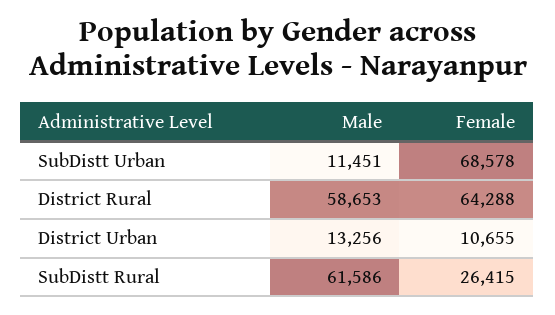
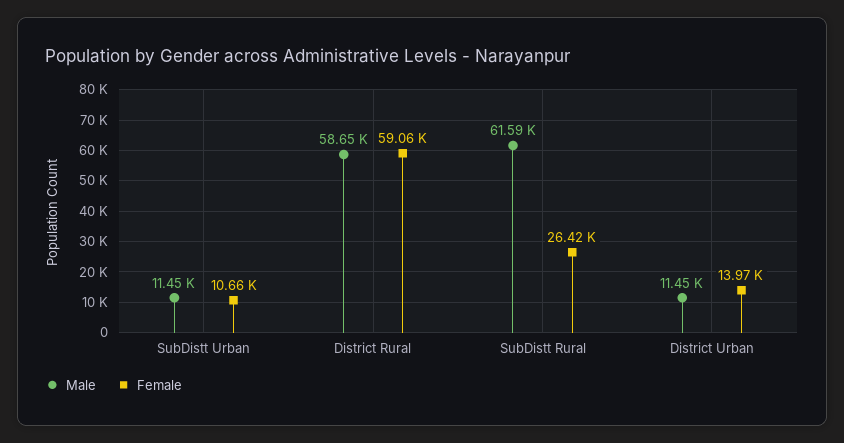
  {
    "Male": {
      "SubDistt Urban": 11451,
      "District Rural": 58653,
-     "District Urban": 13256,
+     "District Urban": 11450,
      "SubDistt Rural": 61586
    },
    "Female": {
-     "SubDistt Urban": 68578,
+     "SubDistt Urban": 10660,
-     "District Rural": 64288,
+     "District Rural": 59060,
-     "District Urban": 10655,
+     "District Urban": 13970,
      "SubDistt Rural": 26415
    }
  }

